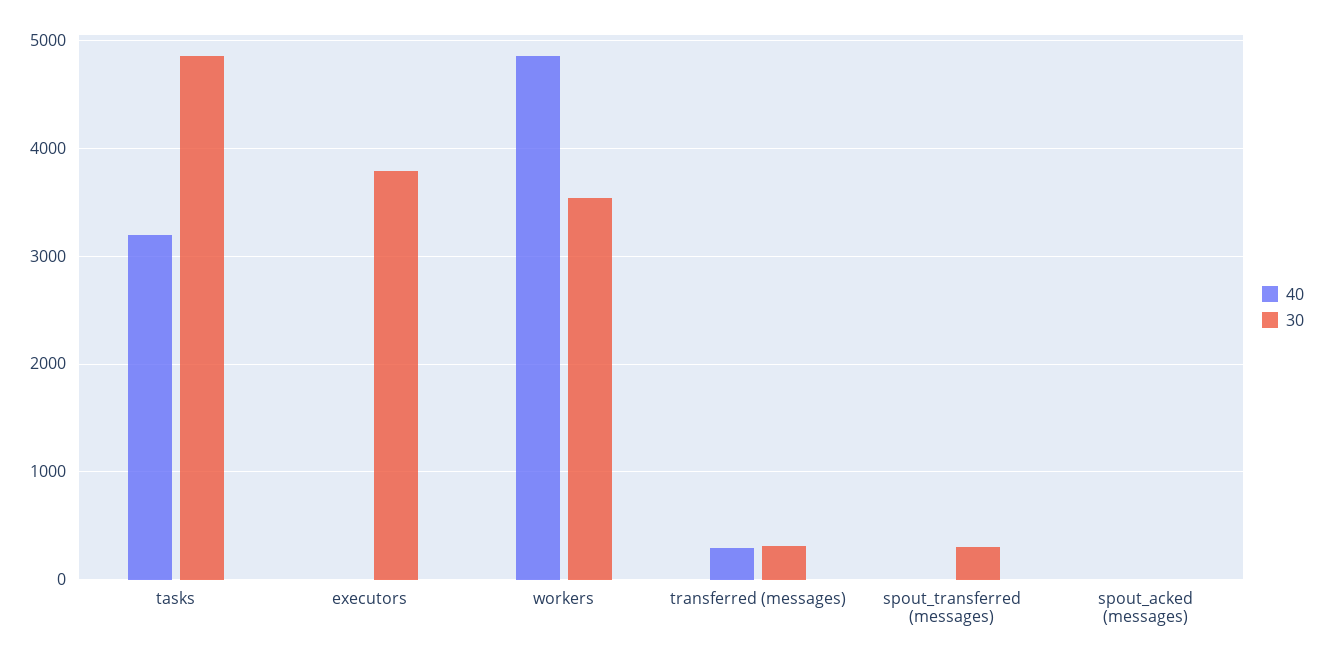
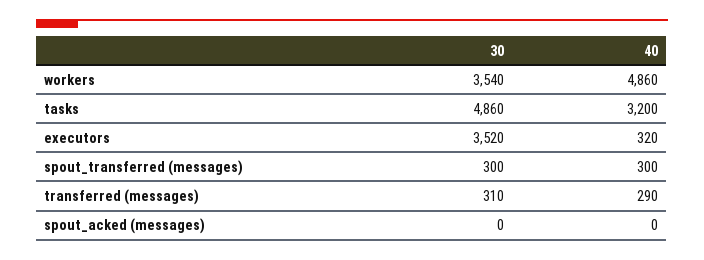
  {
    "40": {
      "tasks": 3200,
-     "executors": 0,
+     "executors": 320,
      "workers": 4860,
      "transferred (messages)": 290,
-     "spout_transferred (messages)": 0,
+     "spout_transferred (messages)": 300,
      "spout_acked (messages)": 0
    },
    "30": {
      "tasks": 4860,
-     "executors": 3800,
+     "executors": 3520,
      "workers": 3540,
      "transferred (messages)": 310,
      "spout_transferred (messages)": 300,
      "spout_acked (messages)": 0
    }
  }

